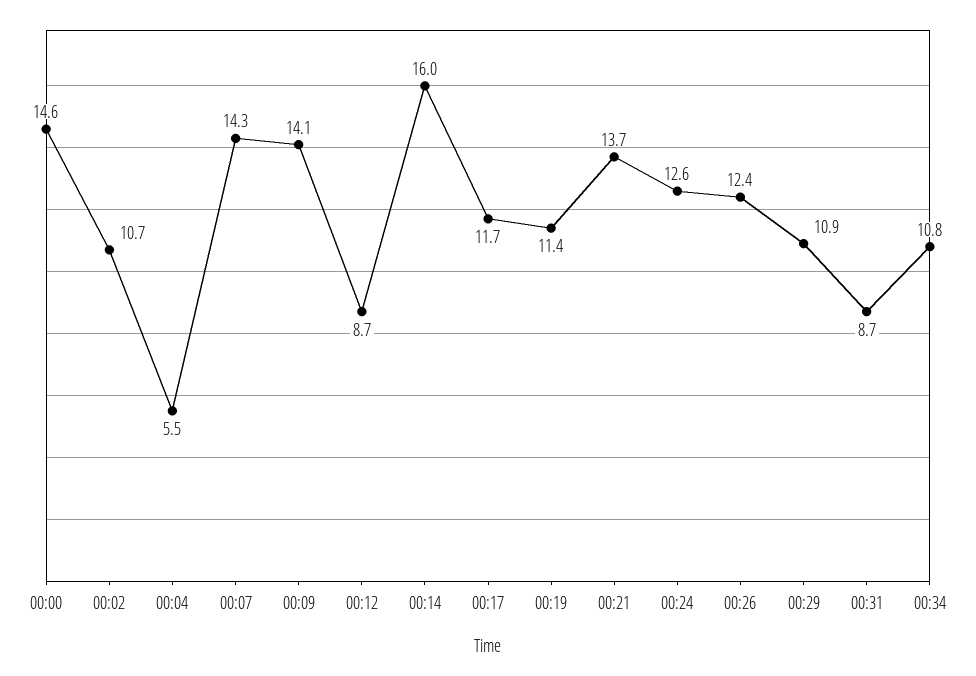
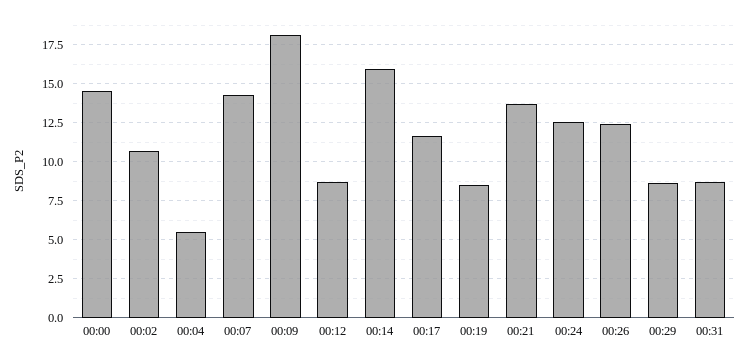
  {
    "00:00": 14.6,
    "00:02": 10.7,
    "00:04": 5.5,
    "00:07": 14.3,
-   "00:09": 14.1,
+   "00:09": 18,
    "00:12": 8.7,
    "00:14": 16,
    "00:17": 11.7,
-   "00:19": 11.4,
+   "00:19": 8.5,
    "00:21": 13.7,
    "00:24": 12.6,
    "00:26": 12.4,
-   "00:29": 10.9,
+   "00:29": 8.5,
-   "00:31": 8.7,
+   "00:31": 8.7
-   "00:34": 10.8
  }

